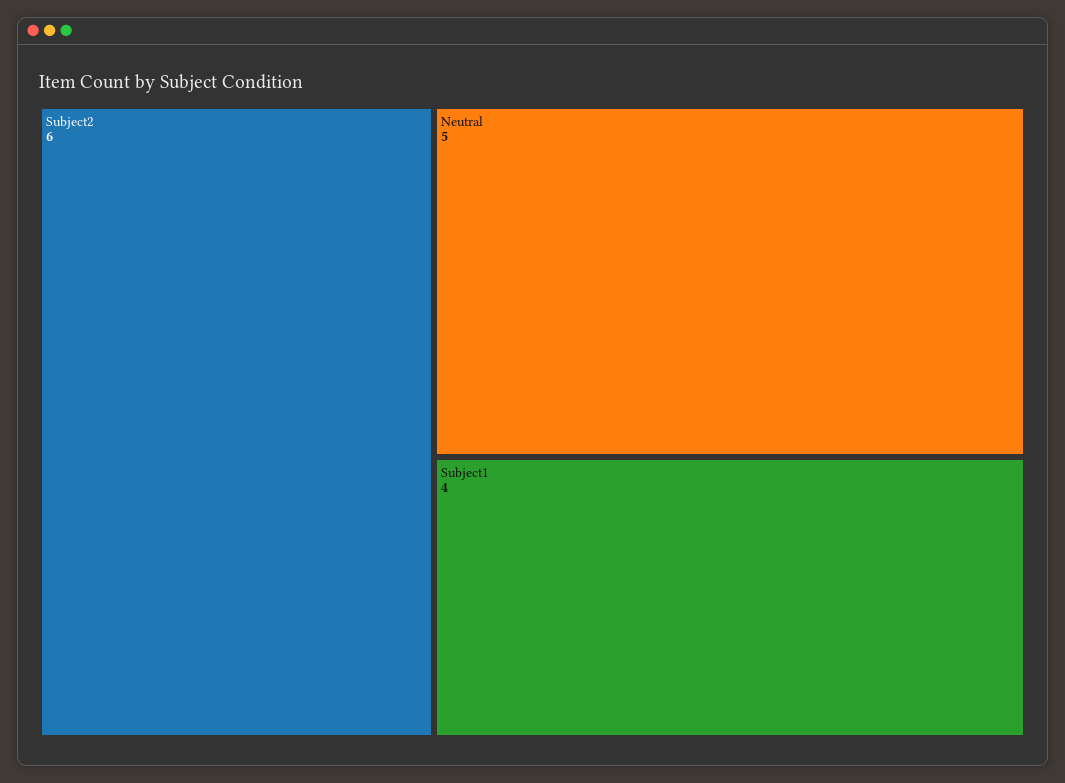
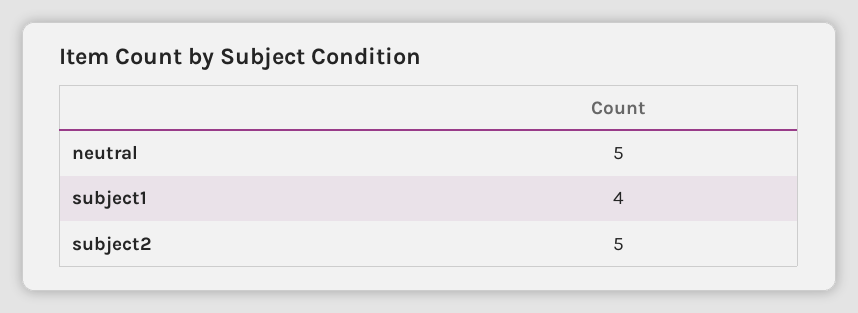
  {
-   "Subject2": 6,
+   "Subject2": 5,
    "Neutral": 5,
    "Subject1": 4
  }

